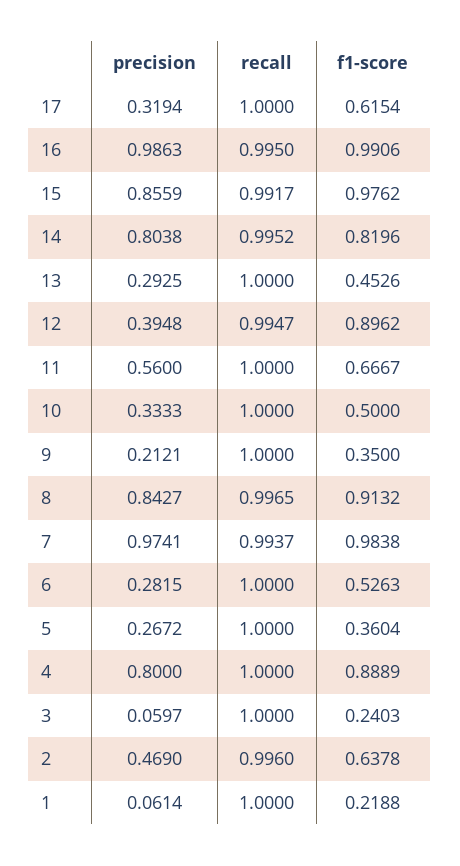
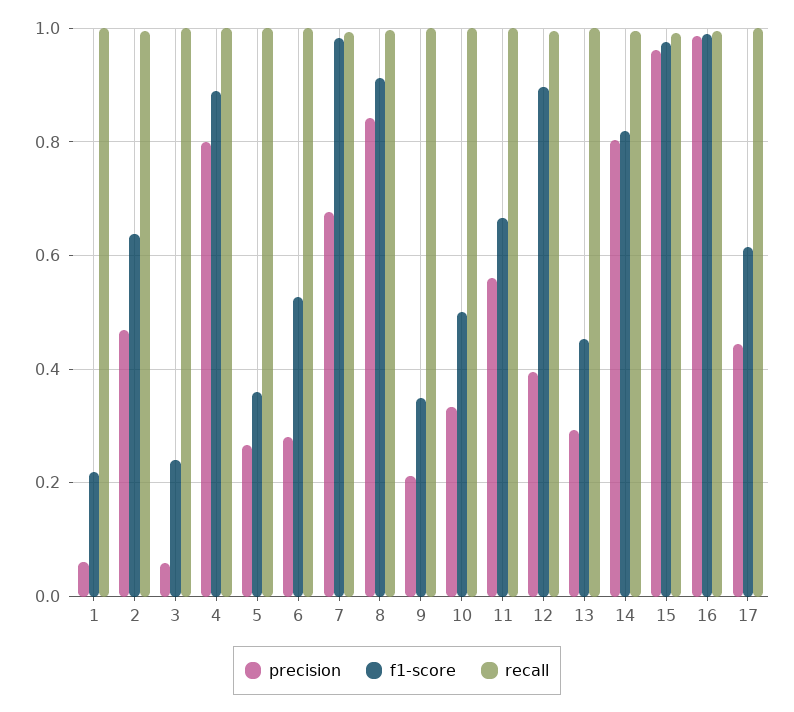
  {
    "precision": {
-     "17": 0.3194,
+     "17": 0.44,
      "16": 0.9863,
-     "15": 0.8559,
+     "15": 0.96,
      "14": 0.8038,
      "13": 0.2925,
      "12": 0.3948,
      "11": 0.56,
      "10": 0.3333,
      "9": 0.2121,
      "8": 0.8427,
-     "7": 0.9741,
+     "7": 0.68,
      "6": 0.2815,
      "5": 0.2672,
      "4": 0.8,
      "3": 0.0597,
      "2": 0.469,
      "1": 0.0614
    },
    "recall": {
      "17": 1,
      "16": 0.995,
      "15": 0.9917,
      "14": 0.9952,
      "13": 1,
      "12": 0.9947,
      "11": 1,
      "10": 1,
      "9": 1,
      "8": 0.9965,
      "7": 0.9937,
      "6": 1,
      "5": 1,
      "4": 1,
      "3": 1,
      "2": 0.996,
      "1": 1
    },
    "f1-score": {
      "17": 0.6154,
      "16": 0.9906,
      "15": 0.9762,
      "14": 0.8196,
      "13": 0.4526,
      "12": 0.8962,
      "11": 0.6667,
      "10": 0.5,
      "9": 0.35,
      "8": 0.9132,
      "7": 0.9838,
      "6": 0.5263,
      "5": 0.3604,
      "4": 0.8889,
      "3": 0.2403,
      "2": 0.6378,
      "1": 0.2188
    }
  }

